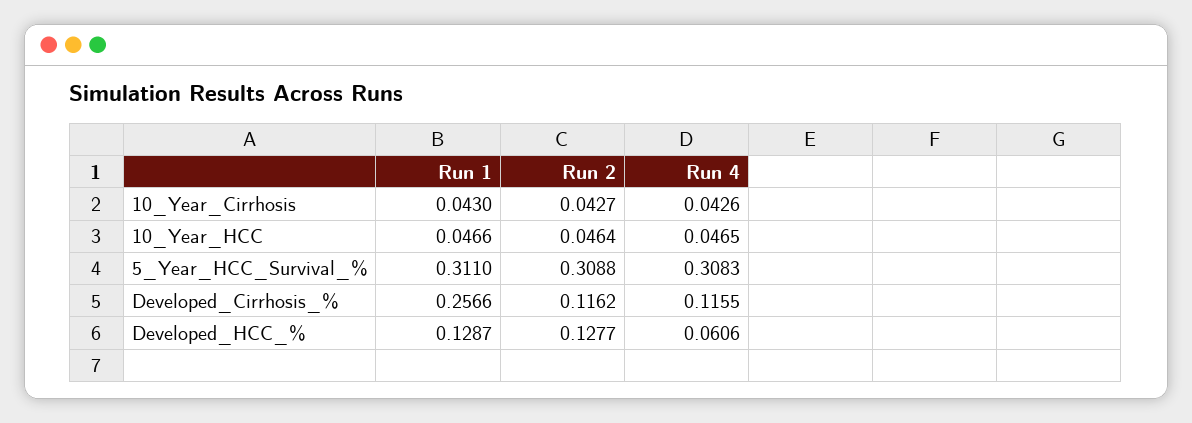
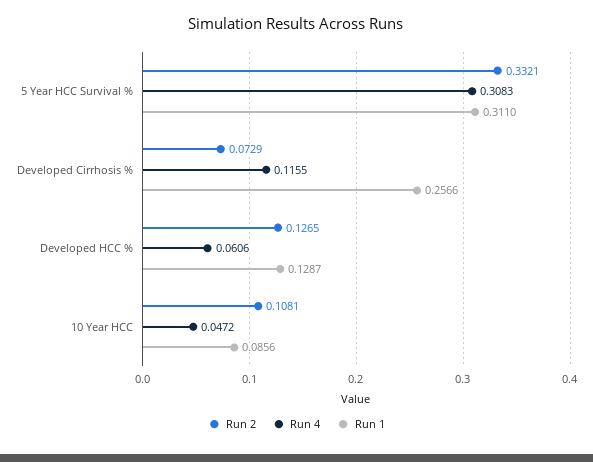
  {
    "Run 1": {
-     "10_Year_Cirrhosis": 0.043,
-     "10_Year_HCC": 0.0466,
+     "10_Year_HCC": 0.0856,
      "5_Year_HCC_Survival_%": 0.311,
      "Developed_Cirrhosis_%": 0.2566,
      "Developed_HCC_%": 0.1287
    },
    "Run 2": {
-     "10_Year_Cirrhosis": 0.0427,
-     "10_Year_HCC": 0.0464,
+     "10_Year_HCC": 0.1081,
-     "5_Year_HCC_Survival_%": 0.3088,
+     "5_Year_HCC_Survival_%": 0.3321,
-     "Developed_Cirrhosis_%": 0.1162,
+     "Developed_Cirrhosis_%": 0.0729,
-     "Developed_HCC_%": 0.1277
+     "Developed_HCC_%": 0.1265
    },
    "Run 4": {
-     "10_Year_Cirrhosis": 0.0426,
-     "10_Year_HCC": 0.0465,
+     "10_Year_HCC": 0.0472,
      "5_Year_HCC_Survival_%": 0.3083,
      "Developed_Cirrhosis_%": 0.1155,
      "Developed_HCC_%": 0.0606
    }
  }

